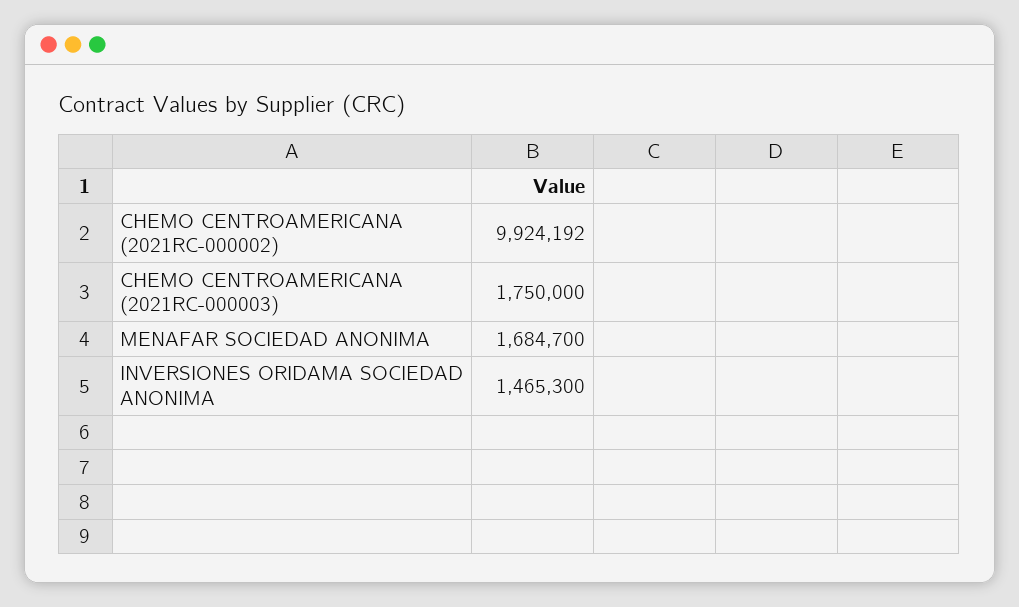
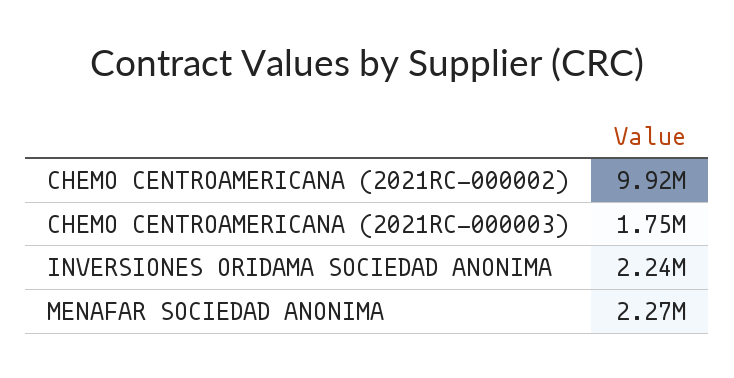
  {
    "CHEMO CENTROAMERICANA (2021RC-000002)": 9924192,
    "CHEMO CENTROAMERICANA (2021RC-000003)": 1750000,
-   "MENAFAR SOCIEDAD ANONIMA": 1684700,
+   "MENAFAR SOCIEDAD ANONIMA": 2270000,
-   "INVERSIONES ORIDAMA SOCIEDAD ANONIMA": 1465300
+   "INVERSIONES ORIDAMA SOCIEDAD ANONIMA": 2240000
  }

